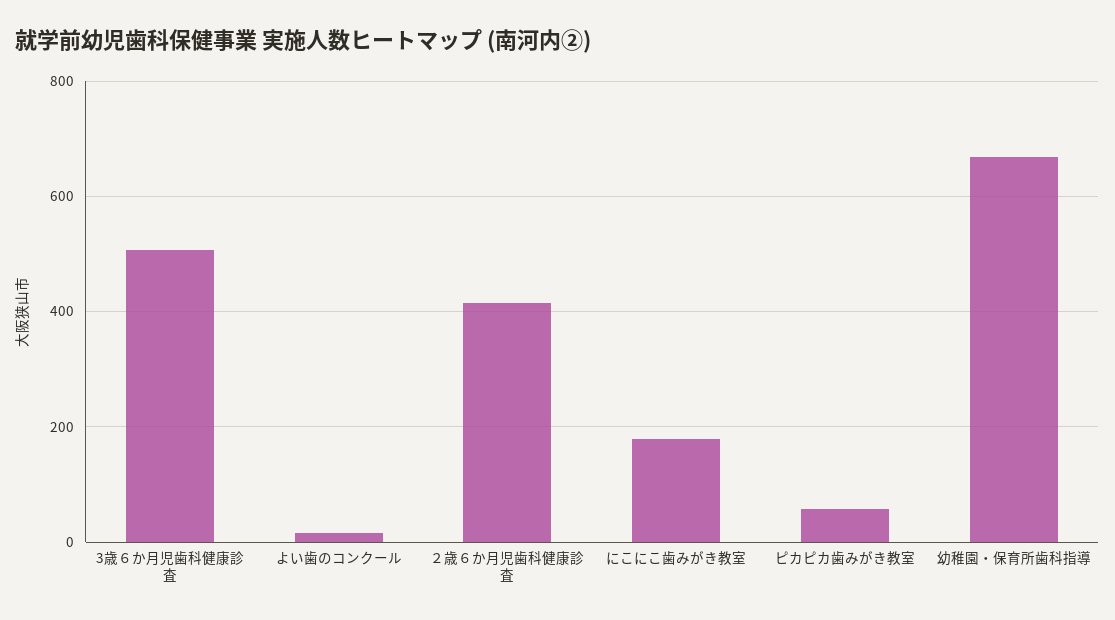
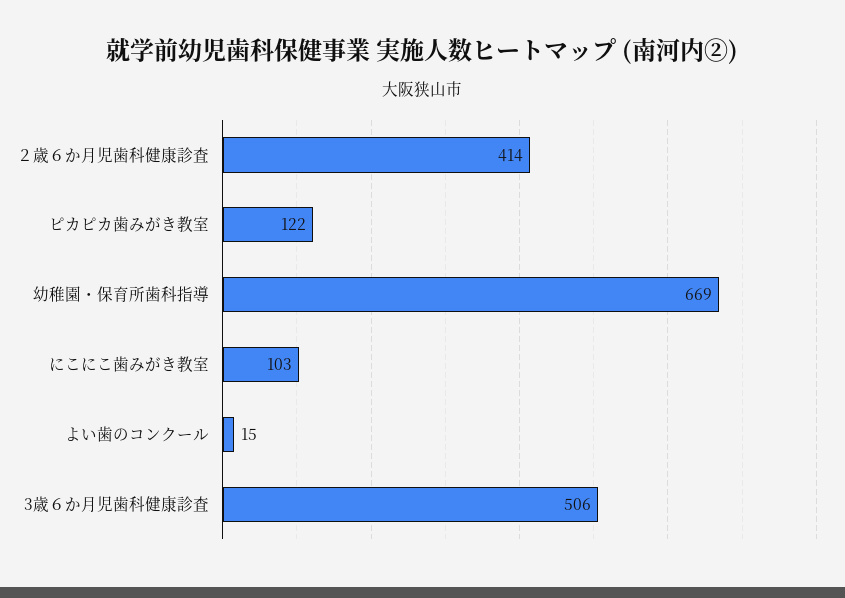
  {
    "3歳６か月児歯科健康診査": 506,
    "よい歯のコンクール": 15,
    "２歳６か月児歯科健康診査": 414,
-   "にこにこ歯みがき教室": 180,
+   "にこにこ歯みがき教室": 103,
-   "ピカピカ歯みがき教室": 60,
+   "ピカピカ歯みがき教室": 122,
    "幼稚園・保育所歯科指導": 669
  }

